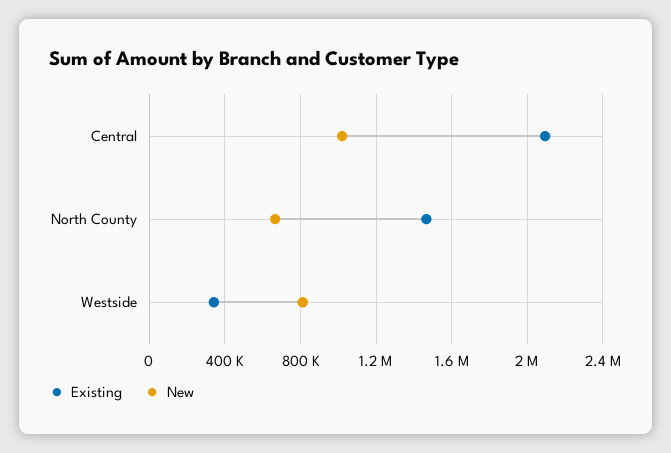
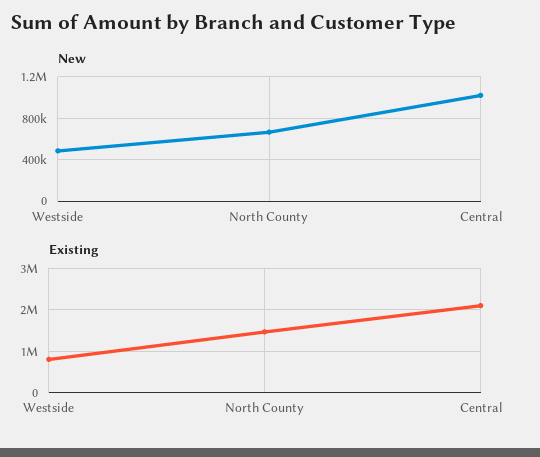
  {
    "Existing": {
      "Central": 2100000,
      "North County": 1450000,
-     "Westside": 350000
+     "Westside": 800000
    },
    "New": {
      "Central": 1000000,
      "North County": 650000,
-     "Westside": 800000
+     "Westside": 500000
    }
  }

